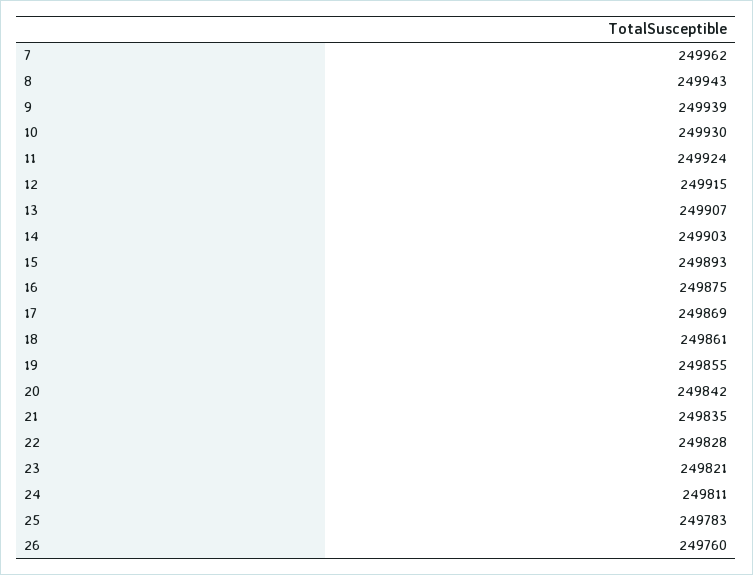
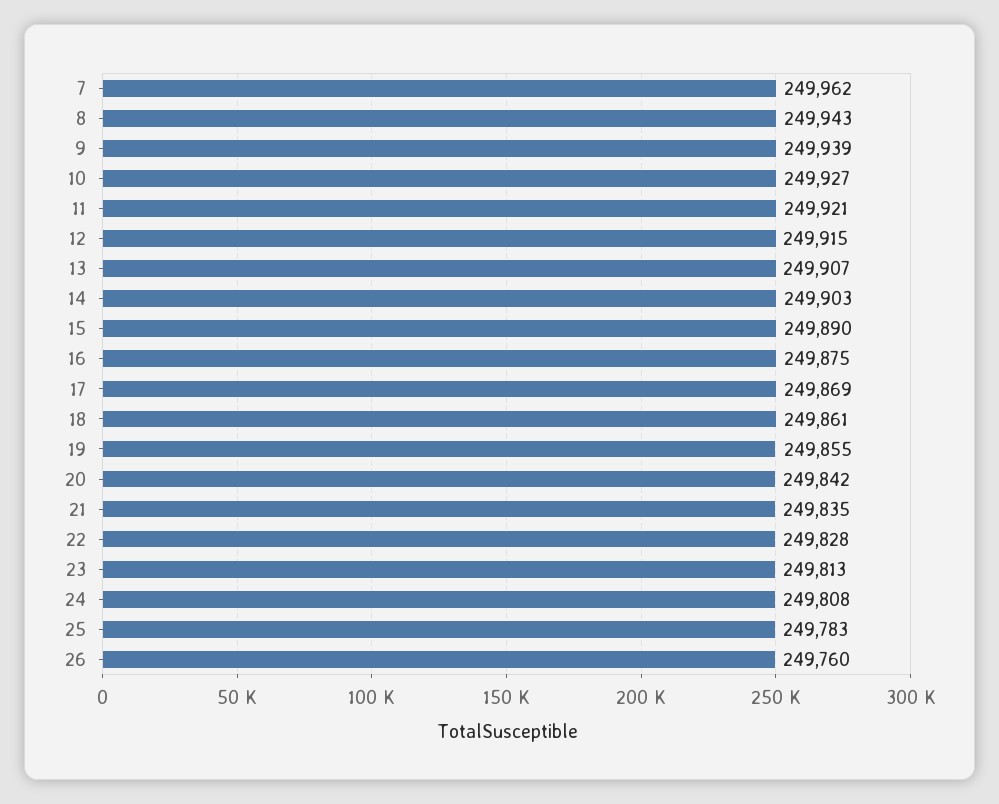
  {
    "7": 249962,
    "8": 249943,
    "9": 249939,
-   "10": 249930,
+   "10": 249927,
-   "11": 249924,
+   "11": 249921,
    "12": 249915,
    "13": 249907,
    "14": 249903,
-   "15": 249893,
+   "15": 249890,
    "16": 249875,
    "17": 249869,
    "18": 249861,
    "19": 249855,
    "20": 249842,
    "21": 249835,
    "22": 249828,
-   "23": 249821,
+   "23": 249813,
-   "24": 249811,
+   "24": 249808,
    "25": 249783,
    "26": 249760
  }

